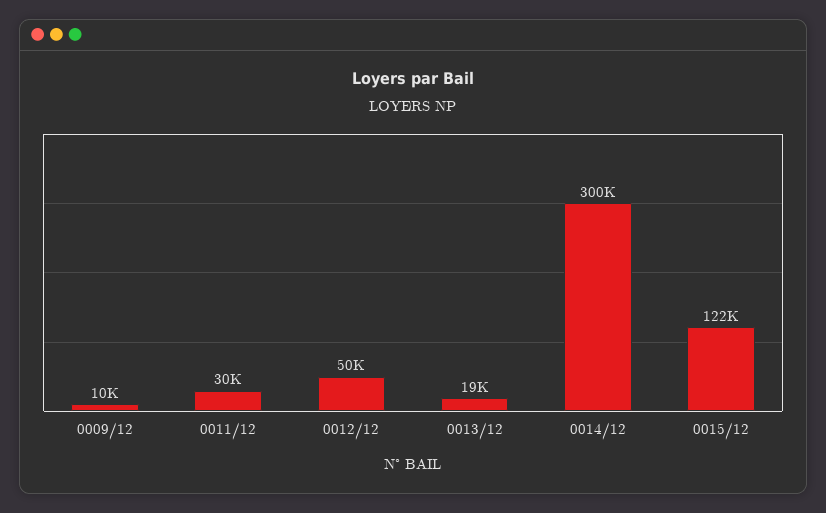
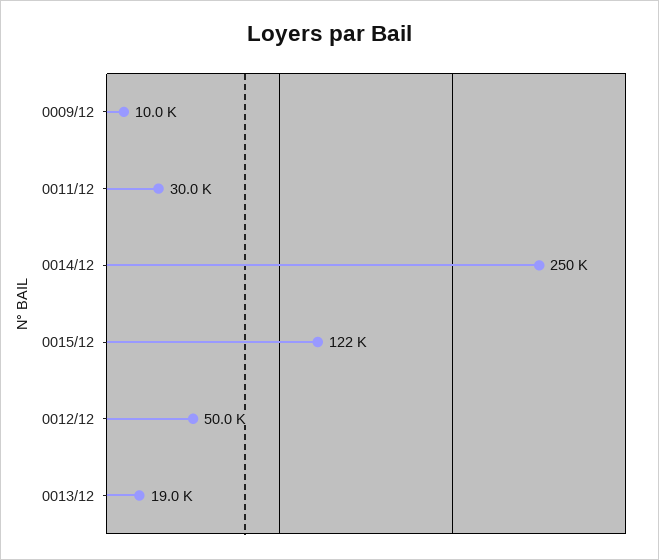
  {
    "0009/12": 10000,
    "0011/12": 30000,
    "0012/12": 50000,
    "0013/12": 19000,
-   "0014/12": 300000,
+   "0014/12": 250000,
    "0015/12": 122000
  }

